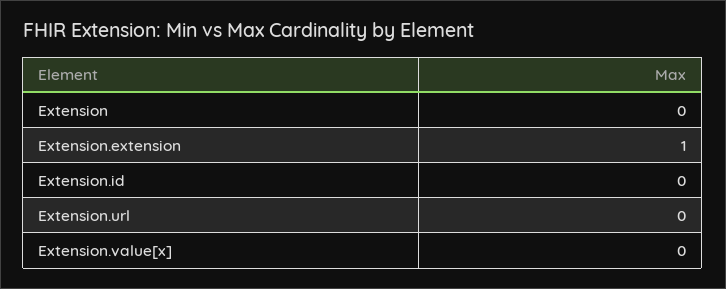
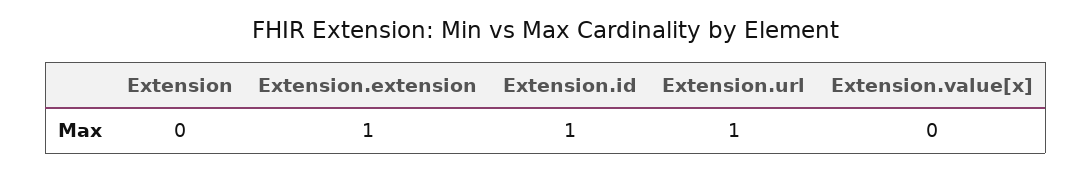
  {
    "Extension": 0,
    "Extension.extension": 1,
-   "Extension.id": 0,
+   "Extension.id": 1,
-   "Extension.url": 0,
+   "Extension.url": 1,
    "Extension.value[x]": 0
  }

